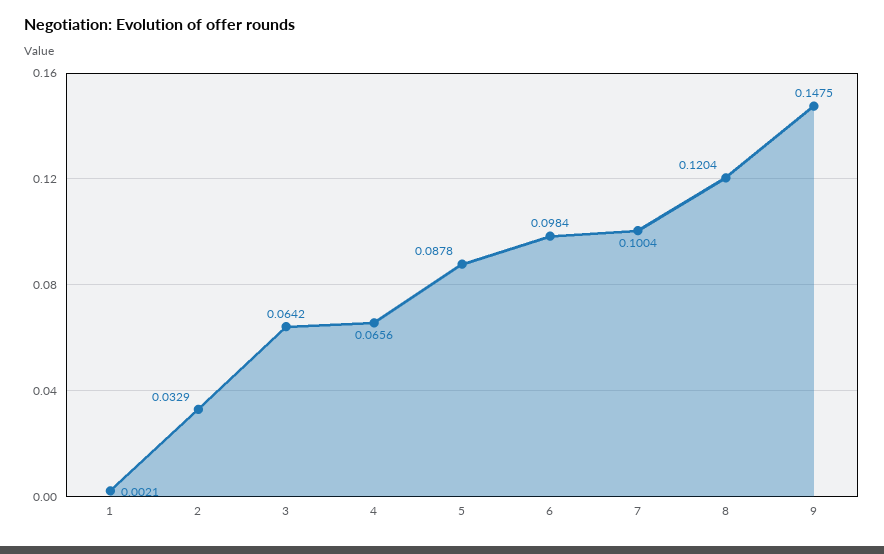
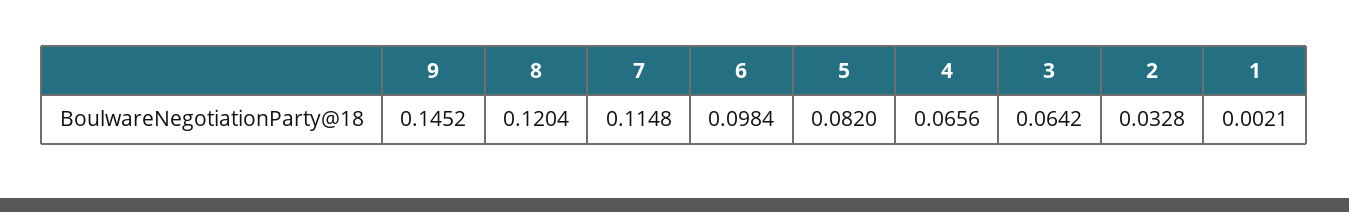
  {
    "1": 0.0021,
-   "2": 0.0329,
+   "2": 0.0328,
    "3": 0.0642,
    "4": 0.0656,
-   "5": 0.0878,
+   "5": 0.082,
    "6": 0.0984,
-   "7": 0.1004,
+   "7": 0.1148,
    "8": 0.1204,
-   "9": 0.1475
+   "9": 0.1452
  }

